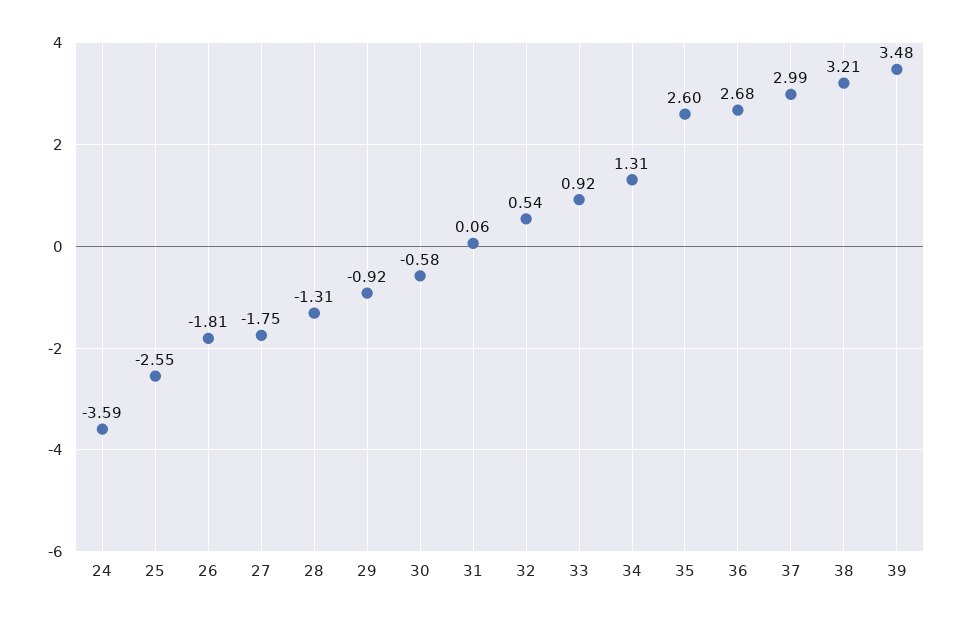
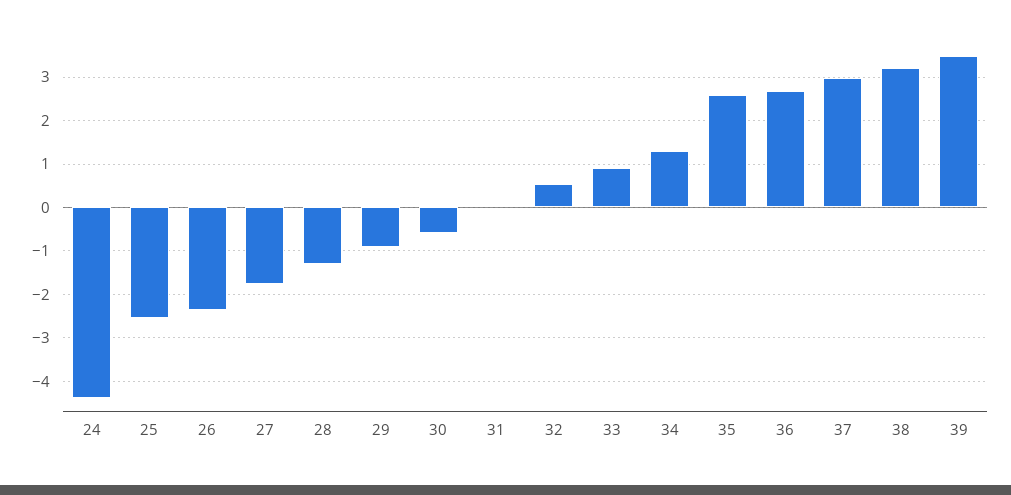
  {
-   "24": -3.59,
+   "24": -4.4,
    "25": -2.55,
-   "26": -1.81,
+   "26": -2.4,
    "27": -1.75,
    "28": -1.31,
    "29": -0.92,
    "30": -0.58,
    "31": 0.06,
    "32": 0.54,
    "33": 0.92,
    "34": 1.31,
    "35": 2.6,
    "36": 2.68,
    "37": 2.99,
    "38": 3.21,
    "39": 3.48
  }

